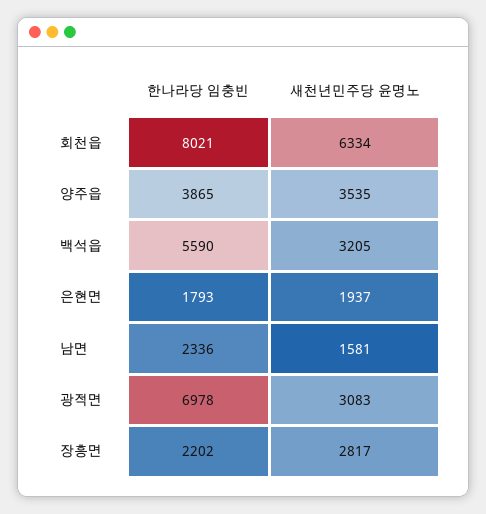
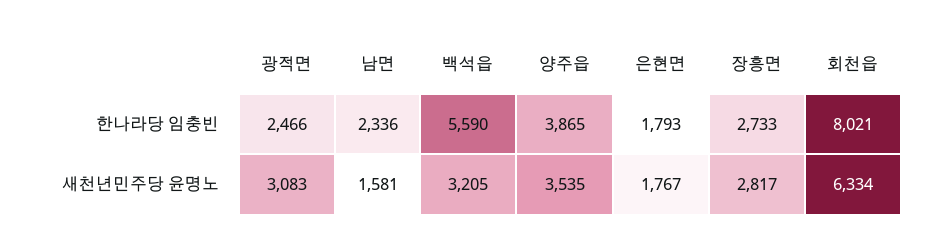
  {
    "한나라당 임충빈": {
      "회천읍": 8021,
      "양주읍": 3865,
      "백석읍": 5590,
      "은현면": 1793,
      "남면": 2336,
-     "광적면": 6978,
+     "광적면": 2466,
-     "장흥면": 2202
+     "장흥면": 2733
    },
    "새천년민주당 윤명노": {
      "회천읍": 6334,
      "양주읍": 3535,
      "백석읍": 3205,
-     "은현면": 1937,
+     "은현면": 1767,
      "남면": 1581,
      "광적면": 3083,
      "장흥면": 2817
    }
  }

